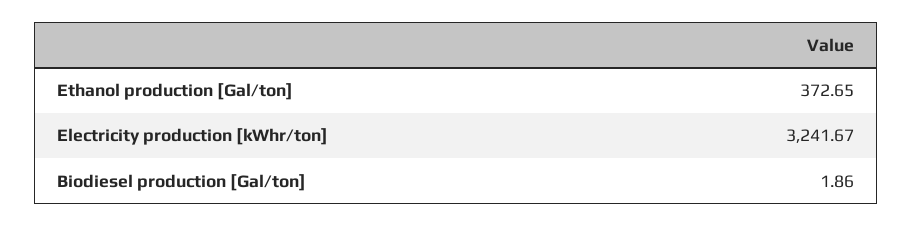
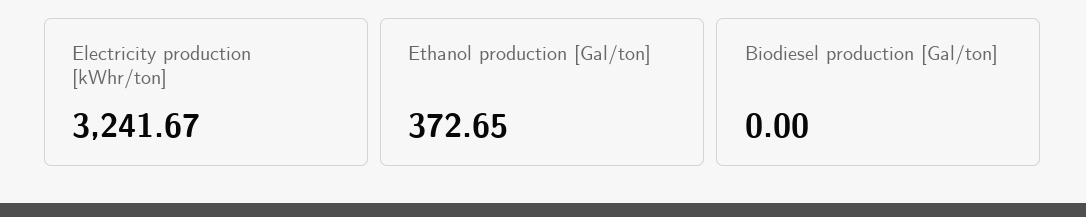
  {
    "Ethanol production [Gal/ton]": 372.65,
    "Electricity production [kWhr/ton]": 3241.67,
-   "Biodiesel production [Gal/ton]": 1.86
+   "Biodiesel production [Gal/ton]": 0
  }

